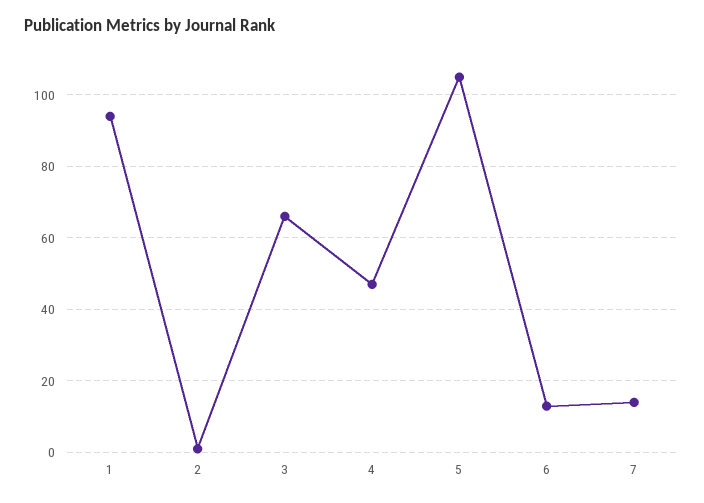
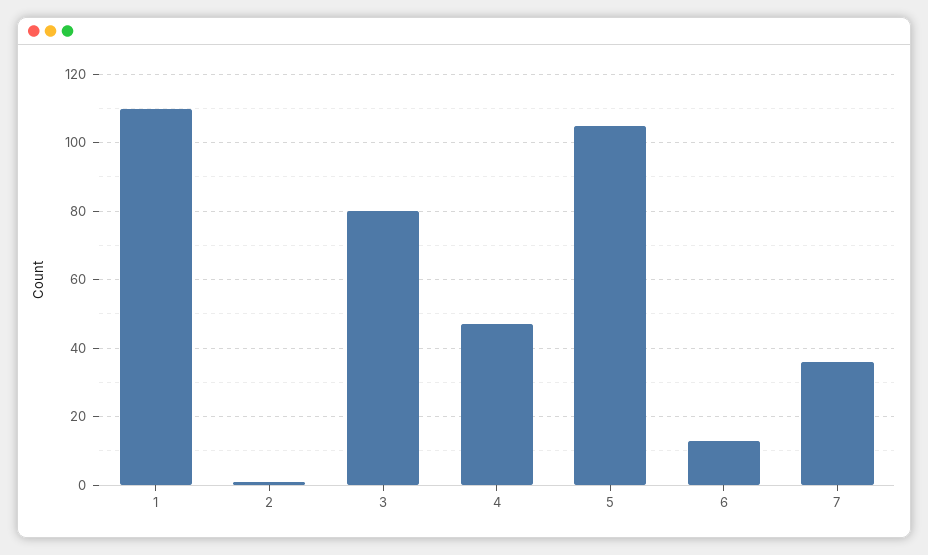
  {
-   "1": 95,
+   "1": 110,
    "2": 0,
-   "3": 65,
+   "3": 80,
    "4": 45,
    "5": 105,
    "6": 15,
-   "7": 15
+   "7": 35
  }

